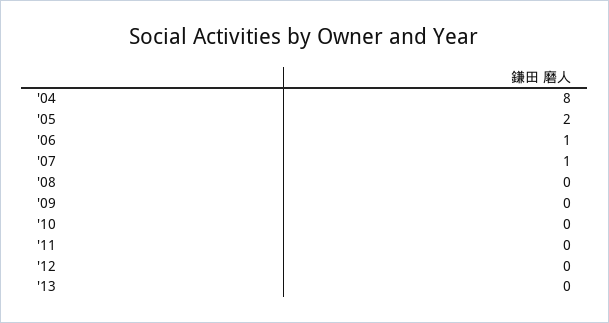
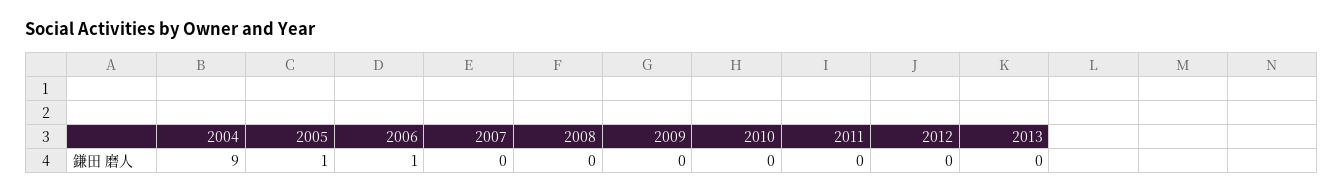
  {
-   "'04": 8,
+   "'04": 9,
-   "'05": 2,
+   "'05": 1,
    "'06": 1,
-   "'07": 1,
+   "'07": 0,
    "'08": 0,
    "'09": 0,
    "'10": 0,
    "'11": 0,
    "'12": 0,
    "'13": 0
  }

